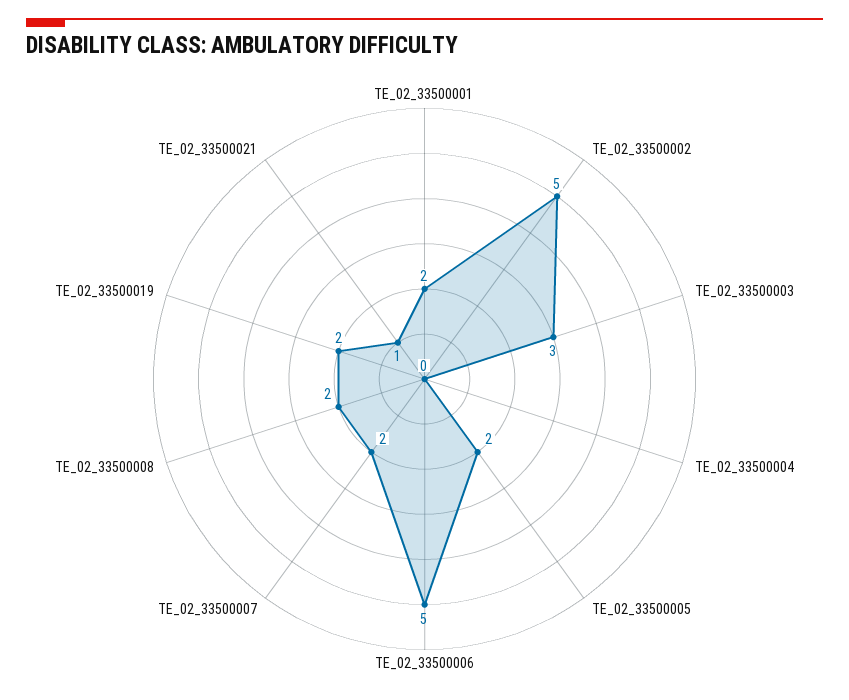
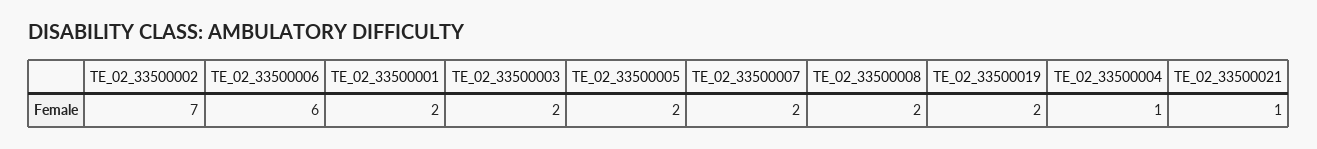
  {
    "TE_02_33500001": 2,
-   "TE_02_33500002": 5,
+   "TE_02_33500002": 7,
-   "TE_02_33500003": 3,
+   "TE_02_33500003": 2,
-   "TE_02_33500004": 0,
+   "TE_02_33500004": 1,
    "TE_02_33500005": 2,
-   "TE_02_33500006": 5,
+   "TE_02_33500006": 6,
    "TE_02_33500007": 2,
    "TE_02_33500008": 2,
    "TE_02_33500019": 2,
    "TE_02_33500021": 1
  }

